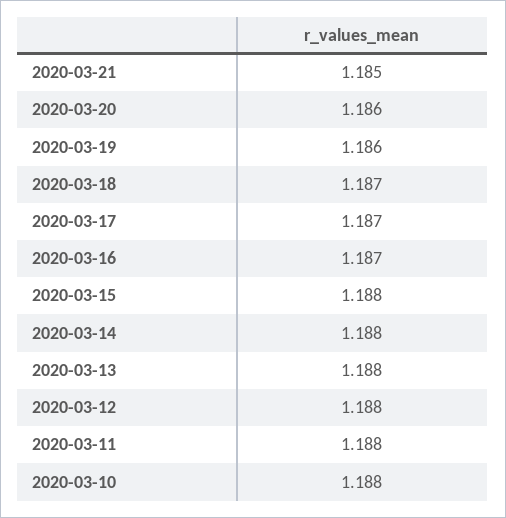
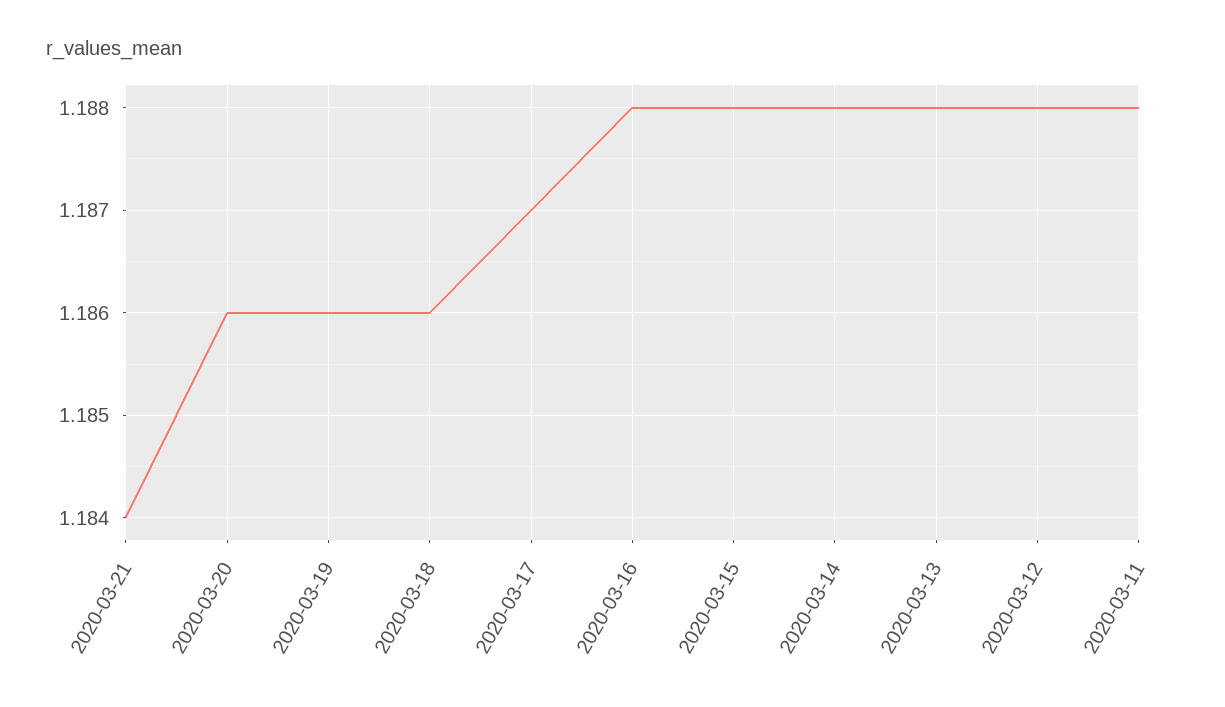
  {
-   "2020-03-21": 1.185,
+   "2020-03-21": 1.184,
    "2020-03-20": 1.186,
    "2020-03-19": 1.186,
-   "2020-03-18": 1.187,
+   "2020-03-18": 1.186,
    "2020-03-17": 1.187,
-   "2020-03-16": 1.187,
+   "2020-03-16": 1.188,
    "2020-03-15": 1.188,
    "2020-03-14": 1.188,
    "2020-03-13": 1.188,
    "2020-03-12": 1.188,
-   "2020-03-11": 1.188,
+   "2020-03-11": 1.188
-   "2020-03-10": 1.188
  }

